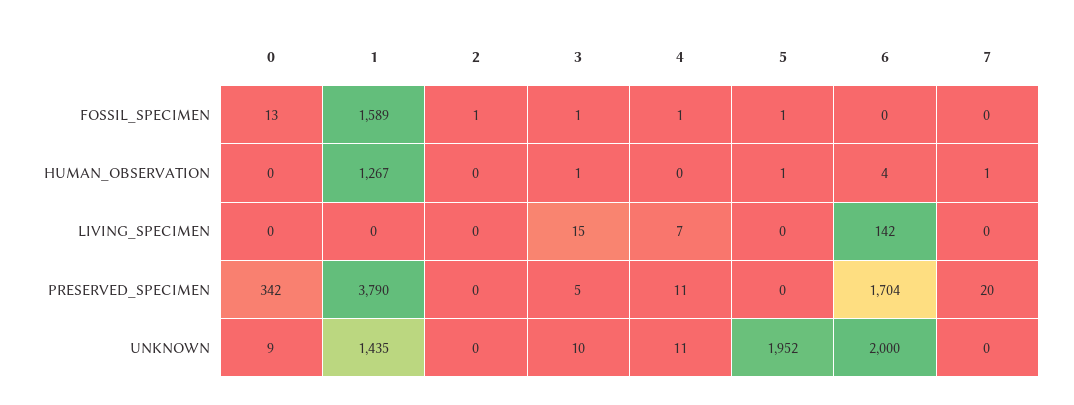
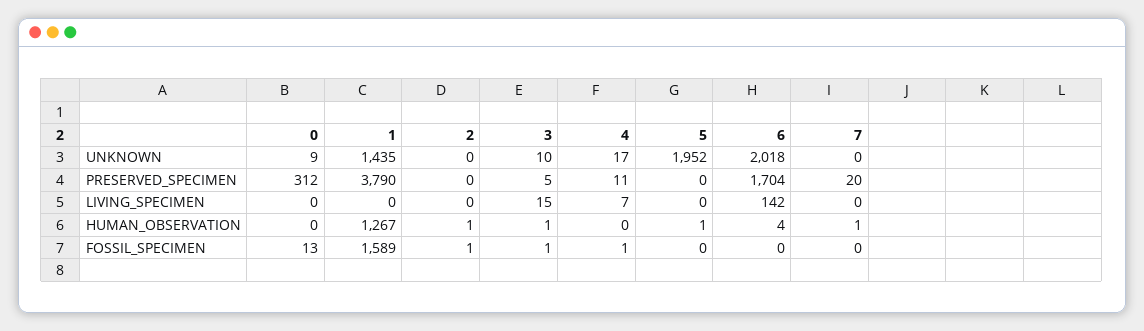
  {
    "0": {
      "FOSSIL_SPECIMEN": 13,
      "HUMAN_OBSERVATION": 0,
      "LIVING_SPECIMEN": 0,
-     "PRESERVED_SPECIMEN": 342,
+     "PRESERVED_SPECIMEN": 312,
      "UNKNOWN": 9
    },
    "1": {
      "FOSSIL_SPECIMEN": 1589,
      "HUMAN_OBSERVATION": 1267,
      "LIVING_SPECIMEN": 0,
      "PRESERVED_SPECIMEN": 3790,
      "UNKNOWN": 1435
    },
    "2": {
      "FOSSIL_SPECIMEN": 1,
-     "HUMAN_OBSERVATION": 0,
+     "HUMAN_OBSERVATION": 1,
      "LIVING_SPECIMEN": 0,
      "PRESERVED_SPECIMEN": 0,
      "UNKNOWN": 0
    },
    "3": {
      "FOSSIL_SPECIMEN": 1,
      "HUMAN_OBSERVATION": 1,
      "LIVING_SPECIMEN": 15,
      "PRESERVED_SPECIMEN": 5,
      "UNKNOWN": 10
    },
    "4": {
      "FOSSIL_SPECIMEN": 1,
      "HUMAN_OBSERVATION": 0,
      "LIVING_SPECIMEN": 7,
      "PRESERVED_SPECIMEN": 11,
-     "UNKNOWN": 11
+     "UNKNOWN": 17
    },
    "5": {
-     "FOSSIL_SPECIMEN": 1,
+     "FOSSIL_SPECIMEN": 0,
      "HUMAN_OBSERVATION": 1,
      "LIVING_SPECIMEN": 0,
      "PRESERVED_SPECIMEN": 0,
      "UNKNOWN": 1952
    },
    "6": {
      "FOSSIL_SPECIMEN": 0,
      "HUMAN_OBSERVATION": 4,
      "LIVING_SPECIMEN": 142,
      "PRESERVED_SPECIMEN": 1704,
-     "UNKNOWN": 2000
+     "UNKNOWN": 2018
    },
    "7": {
      "FOSSIL_SPECIMEN": 0,
      "HUMAN_OBSERVATION": 1,
      "LIVING_SPECIMEN": 0,
      "PRESERVED_SPECIMEN": 20,
      "UNKNOWN": 0
    }
  }

